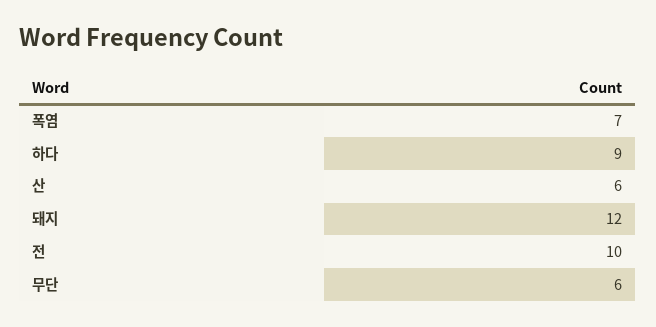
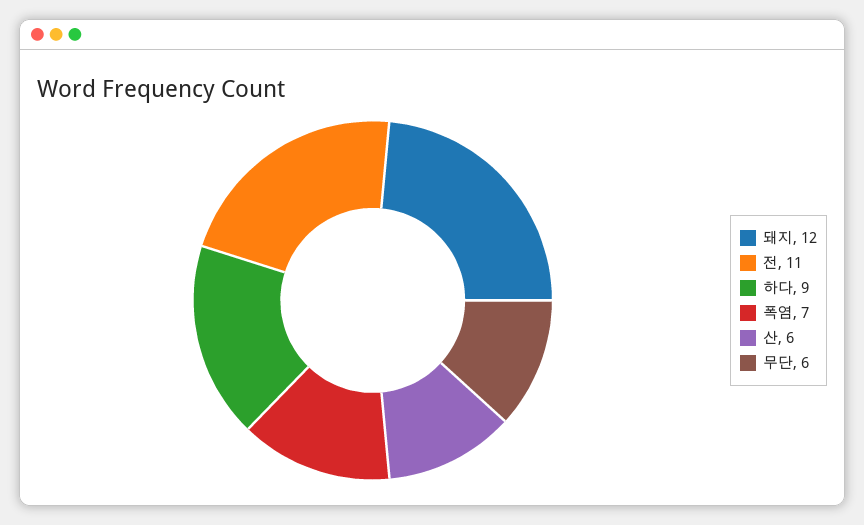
  {
    "폭염": 7,
    "하다": 9,
    "산": 6,
    "돼지": 12,
-   "전": 10,
+   "전": 11,
    "무단": 6
  }

